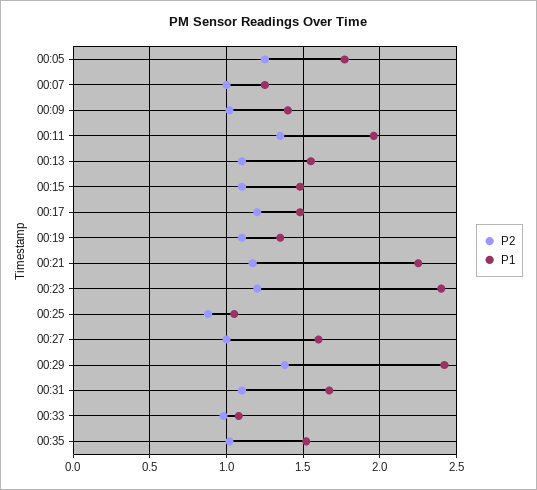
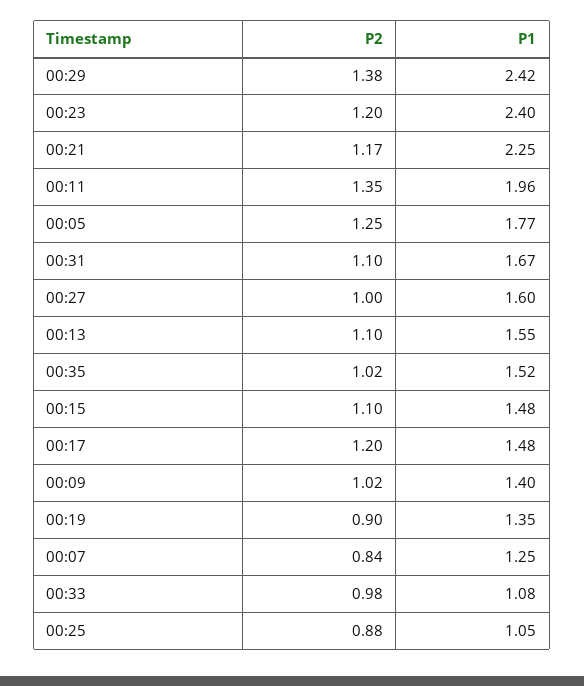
  {
    "P2": {
      "00:05": 1.25,
-     "00:07": 1,
+     "00:07": 0.84,
      "00:09": 1.02,
      "00:11": 1.35,
      "00:13": 1.1,
      "00:15": 1.1,
      "00:17": 1.2,
-     "00:19": 1.1,
+     "00:19": 0.9,
      "00:21": 1.17,
      "00:23": 1.2,
      "00:25": 0.88,
      "00:27": 1,
      "00:29": 1.38,
      "00:31": 1.1,
      "00:33": 0.98,
      "00:35": 1.02
    },
    "P1": {
      "00:05": 1.77,
      "00:07": 1.25,
      "00:09": 1.4,
      "00:11": 1.96,
      "00:13": 1.55,
      "00:15": 1.48,
      "00:17": 1.48,
      "00:19": 1.35,
      "00:21": 2.25,
      "00:23": 2.4,
      "00:25": 1.05,
      "00:27": 1.6,
      "00:29": 2.42,
      "00:31": 1.67,
      "00:33": 1.08,
      "00:35": 1.52
    }
  }

